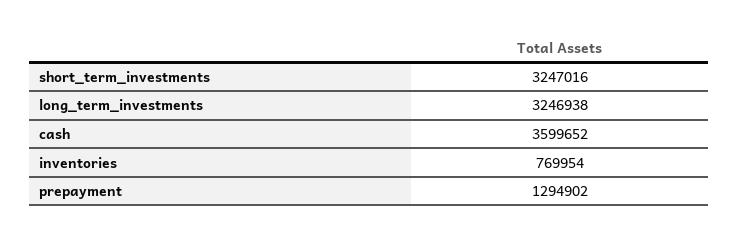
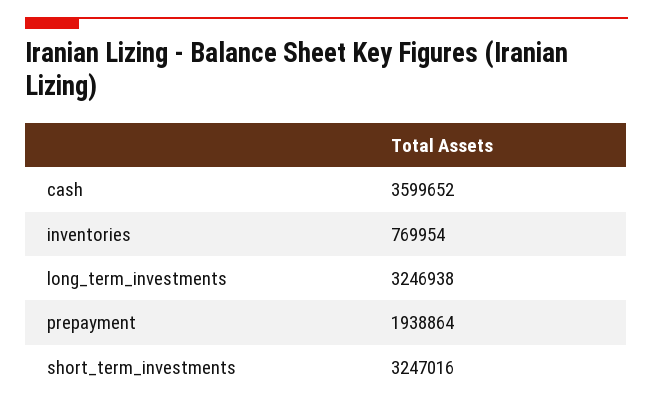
  {
    "short_term_investments": 3247016,
    "long_term_investments": 3246938,
    "cash": 3599652,
    "inventories": 769954,
-   "prepayment": 1294902
+   "prepayment": 1938864
  }

